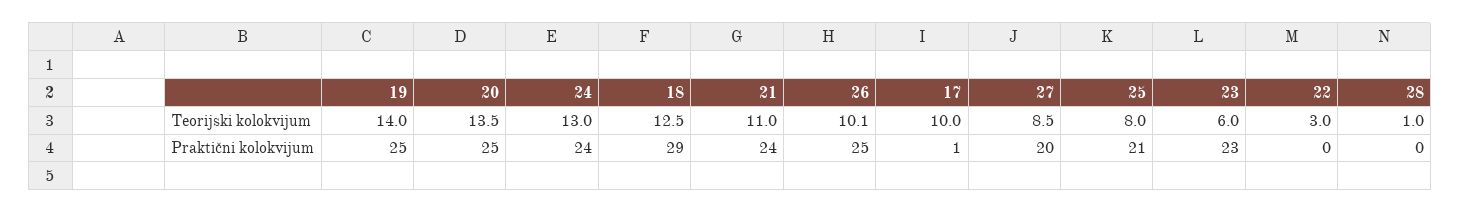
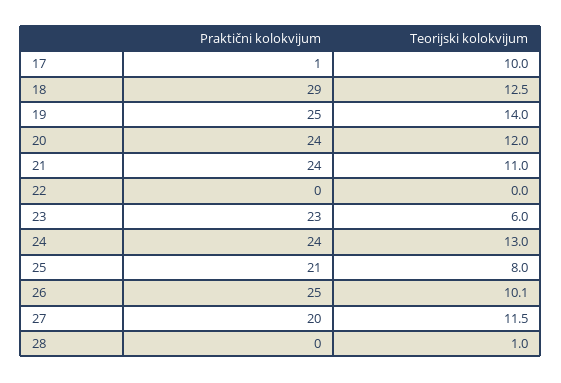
  {
    "19": {
      "Teorijski kolokvijum": 14,
      "Praktični kolokvijum": 25
    },
    "20": {
-     "Teorijski kolokvijum": 13.5,
+     "Teorijski kolokvijum": 12,
-     "Praktični kolokvijum": 25
+     "Praktični kolokvijum": 24
    },
    "24": {
      "Teorijski kolokvijum": 13,
      "Praktični kolokvijum": 24
    },
    "18": {
      "Teorijski kolokvijum": 12.5,
      "Praktični kolokvijum": 29
    },
    "21": {
      "Teorijski kolokvijum": 11,
      "Praktični kolokvijum": 24
    },
    "26": {
      "Teorijski kolokvijum": 10.1,
      "Praktični kolokvijum": 25
    },
    "17": {
      "Teorijski kolokvijum": 10,
      "Praktični kolokvijum": 1
    },
    "27": {
-     "Teorijski kolokvijum": 8.5,
+     "Teorijski kolokvijum": 11.5,
      "Praktični kolokvijum": 20
    },
    "25": {
      "Teorijski kolokvijum": 8,
      "Praktični kolokvijum": 21
    },
    "23": {
      "Teorijski kolokvijum": 6,
      "Praktični kolokvijum": 23
    },
    "22": {
-     "Teorijski kolokvijum": 3,
+     "Teorijski kolokvijum": 0,
      "Praktični kolokvijum": 0
    },
    "28": {
      "Teorijski kolokvijum": 1,
      "Praktični kolokvijum": 0
    }
  }

